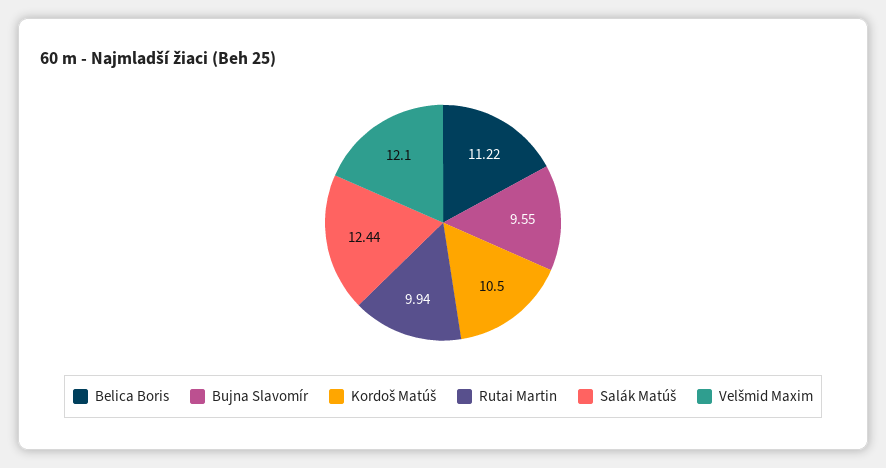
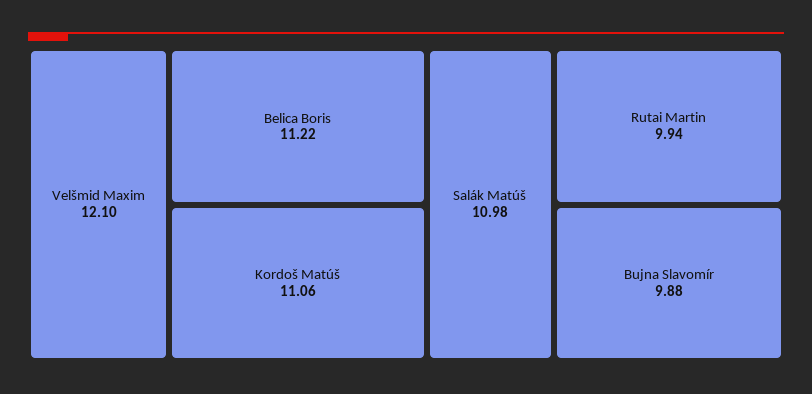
  {
    "Belica Boris": 11.22,
-   "Bujna Slavomír": 9.55,
+   "Bujna Slavomír": 9.88,
-   "Kordoš Matúš": 10.5,
+   "Kordoš Matúš": 11.06,
    "Rutai Martin": 9.94,
-   "Salák Matúš": 12.44,
+   "Salák Matúš": 10.98,
    "Velšmid Maxim": 12.1
  }

